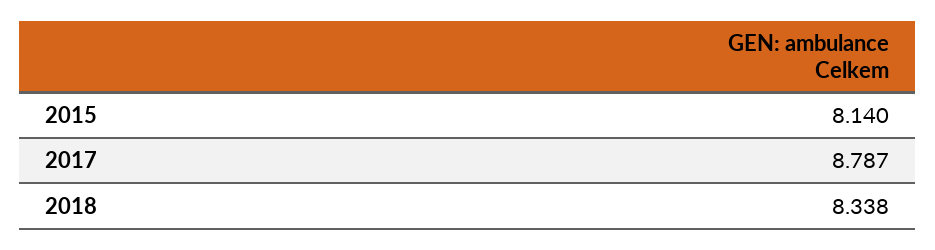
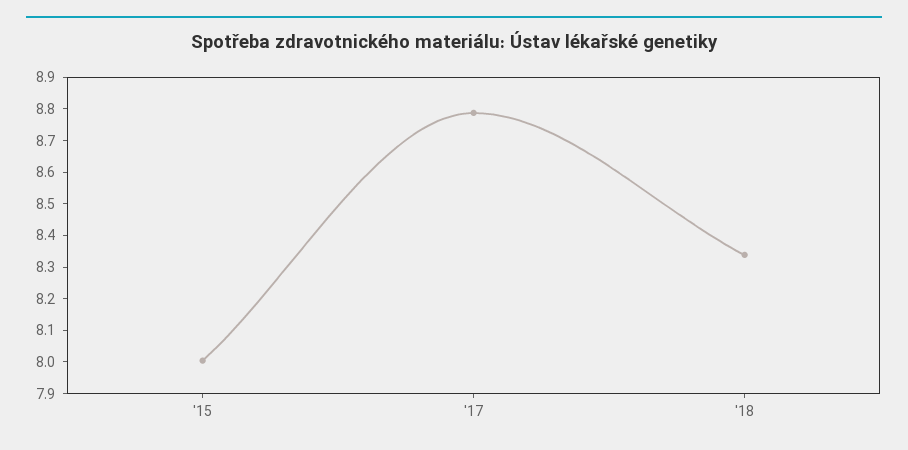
  {
-   "2015": 8.14,
+   "2015": 8,
    "2017": 8.787,
    "2018": 8.338
  }

